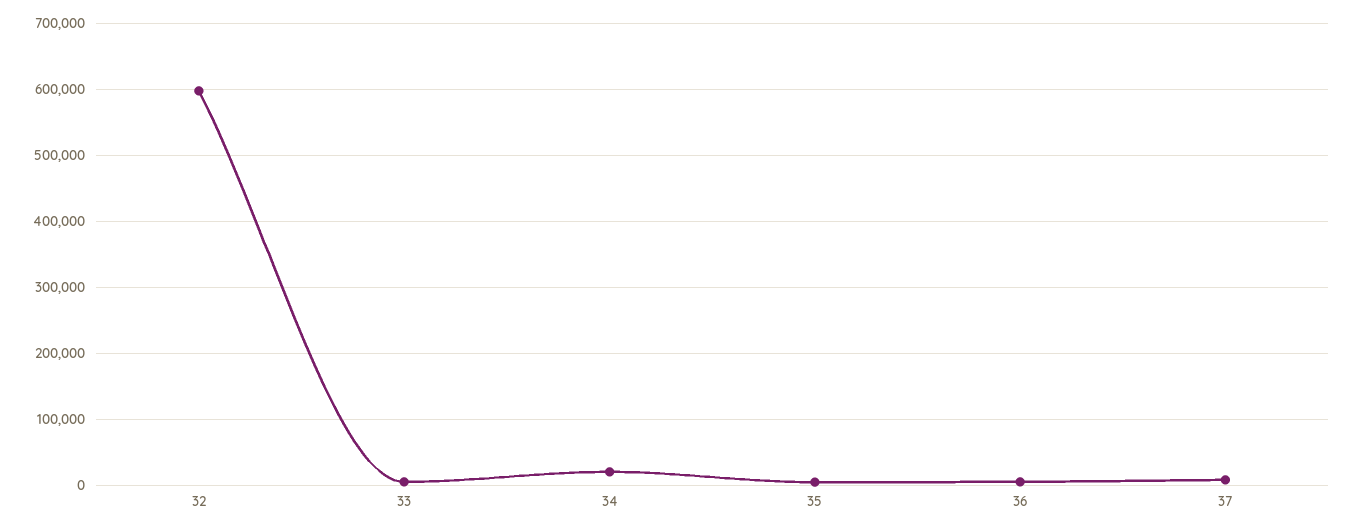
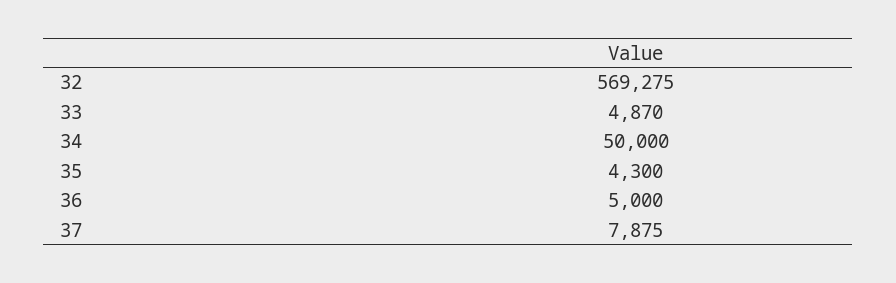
  {
-   "32": 600000,
+   "32": 569275,
    "33": 4870,
-   "34": 20000,
+   "34": 50000,
    "35": 4300,
    "36": 5000,
    "37": 7875
  }

